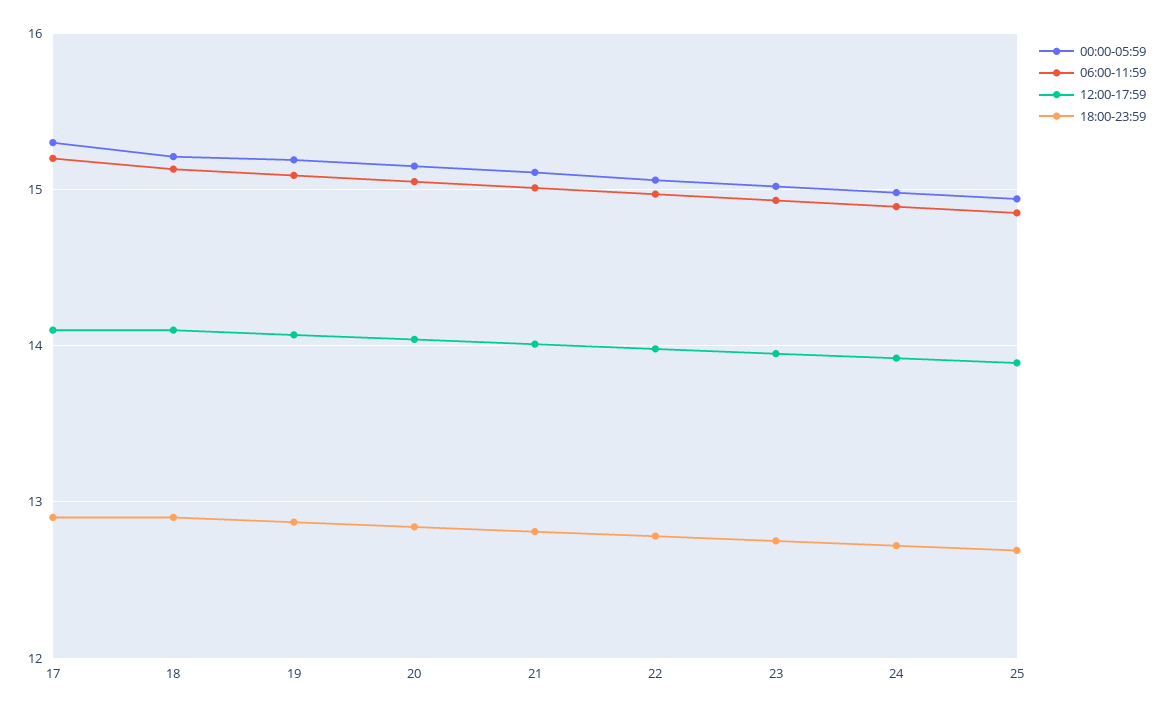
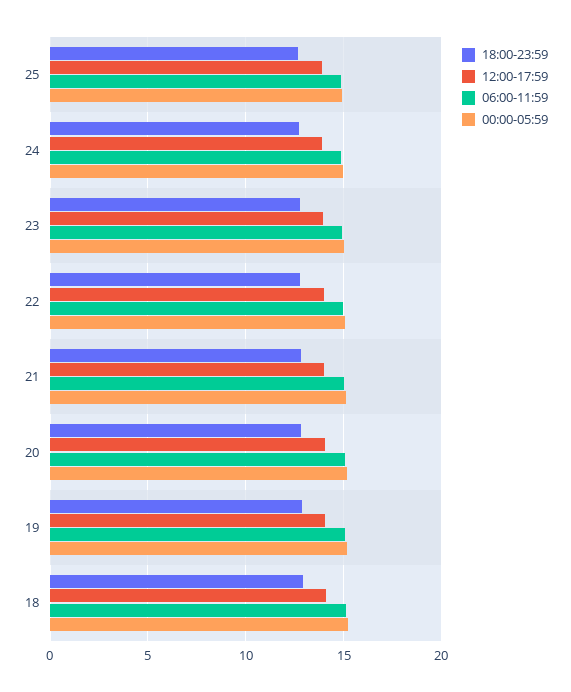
  {
    "00:00-05:59": {
-     "17": 15.3,
      "18": 15.2,
      "19": 15.2,
      "20": 15.2,
      "21": 15.1,
      "22": 15.1,
      "23": 15,
      "24": 15,
      "25": 14.9
    },
    "06:00-11:59": {
-     "17": 15.2,
      "18": 15.1,
      "19": 15.1,
      "20": 15.1,
      "21": 15,
      "22": 15,
      "23": 14.9,
      "24": 14.9,
      "25": 14.9
    },
    "12:00-17:59": {
-     "17": 14.1,
      "18": 14.1,
      "19": 14.1,
      "20": 14,
      "21": 14,
      "22": 14,
      "23": 14,
      "24": 13.9,
      "25": 13.9
    },
    "18:00-23:59": {
-     "17": 12.9,
      "18": 12.9,
      "19": 12.9,
      "20": 12.8,
      "21": 12.8,
      "22": 12.8,
      "23": 12.8,
      "24": 12.7,
      "25": 12.7
    }
  }

